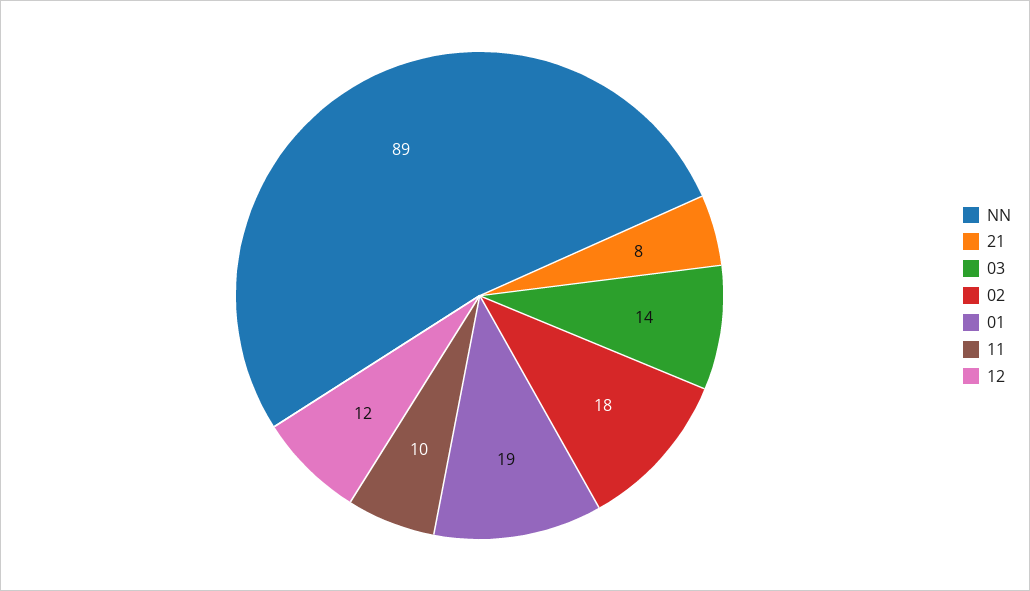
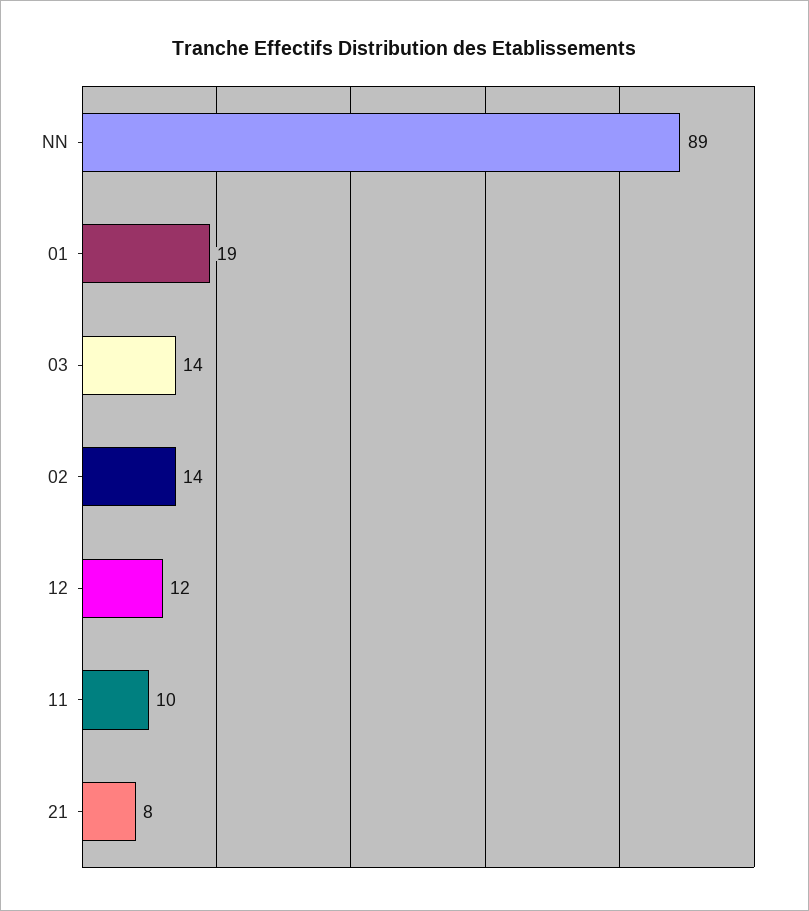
  {
    "NN": 89,
    "21": 8,
    "03": 14,
-   "02": 18,
+   "02": 14,
    "01": 19,
    "11": 10,
    "12": 12
  }

